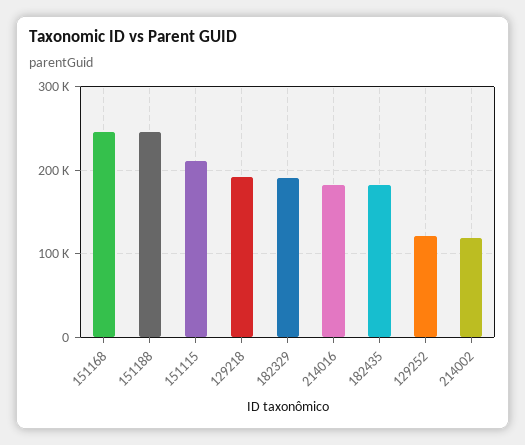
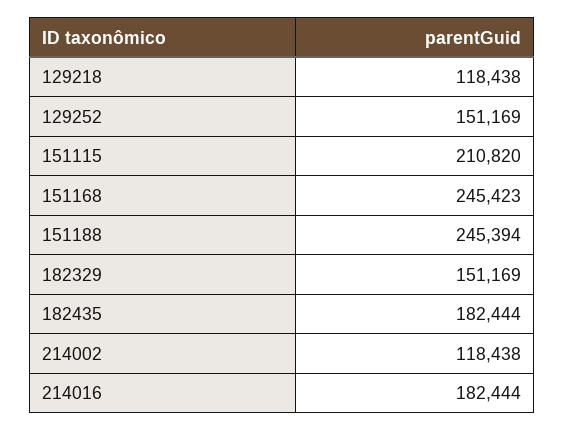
  {
    "151168": 245423,
    "151188": 245394,
    "151115": 210820,
-   "129218": 190000,
+   "129218": 118438,
-   "182329": 190000,
+   "182329": 151169,
    "214016": 182444,
    "182435": 182444,
-   "129252": 120000,
+   "129252": 151169,
    "214002": 118438
  }

